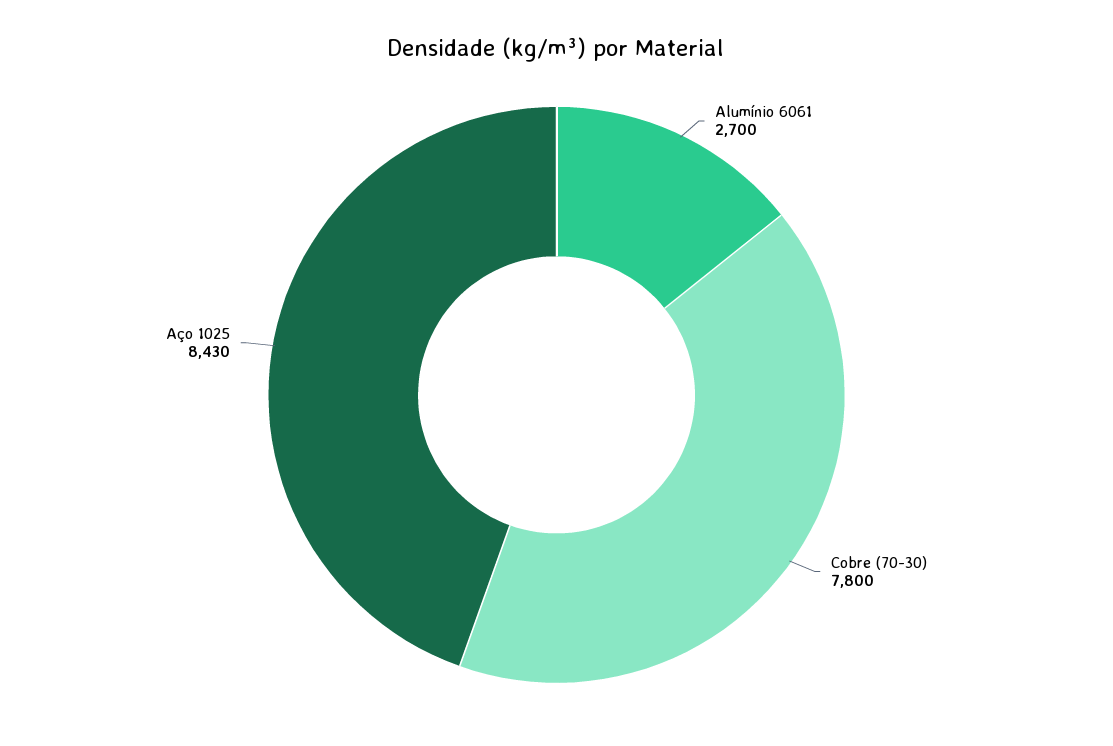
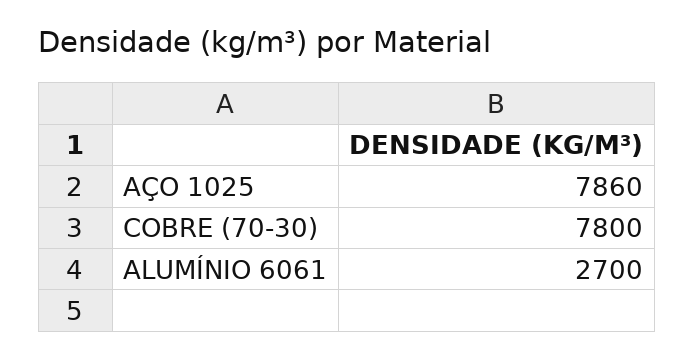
  {
    "Alumínio 6061": 2700,
    "Cobre (70-30)": 7800,
-   "Aço 1025": 8430
+   "Aço 1025": 7860
  }

